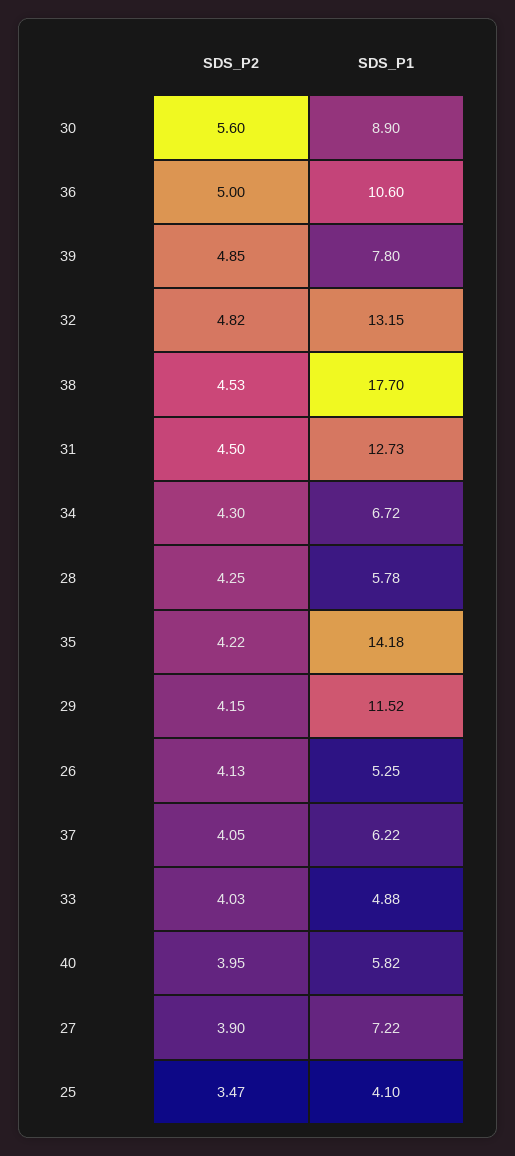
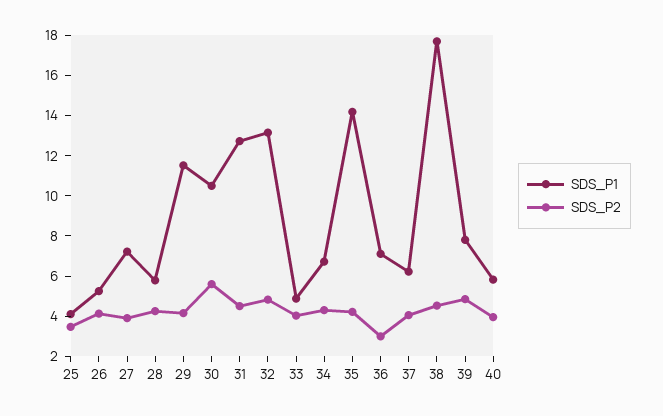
  {
    "SDS_P2": {
      "30": 5.6,
-     "36": 5,
+     "36": 3,
      "39": 4.85,
      "32": 4.82,
      "38": 4.53,
      "31": 4.5,
      "34": 4.3,
      "28": 4.25,
      "35": 4.22,
      "29": 4.15,
      "26": 4.13,
      "37": 4.05,
      "33": 4.03,
      "40": 3.95,
      "27": 3.9,
      "25": 3.47
    },
    "SDS_P1": {
-     "30": 8.9,
+     "30": 10.5,
-     "36": 10.6,
+     "36": 7,
      "39": 7.8,
      "32": 13.15,
      "38": 17.7,
      "31": 12.73,
      "34": 6.72,
      "28": 5.78,
      "35": 14.18,
      "29": 11.52,
      "26": 5.25,
      "37": 6.22,
      "33": 4.88,
      "40": 5.82,
      "27": 7.22,
      "25": 4.1
    }
  }

